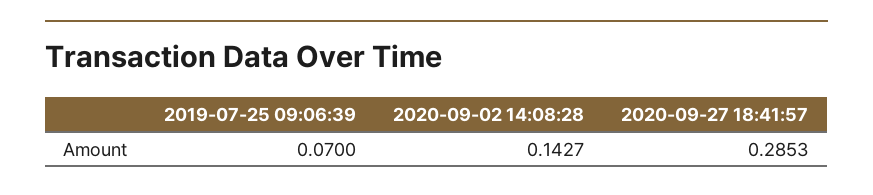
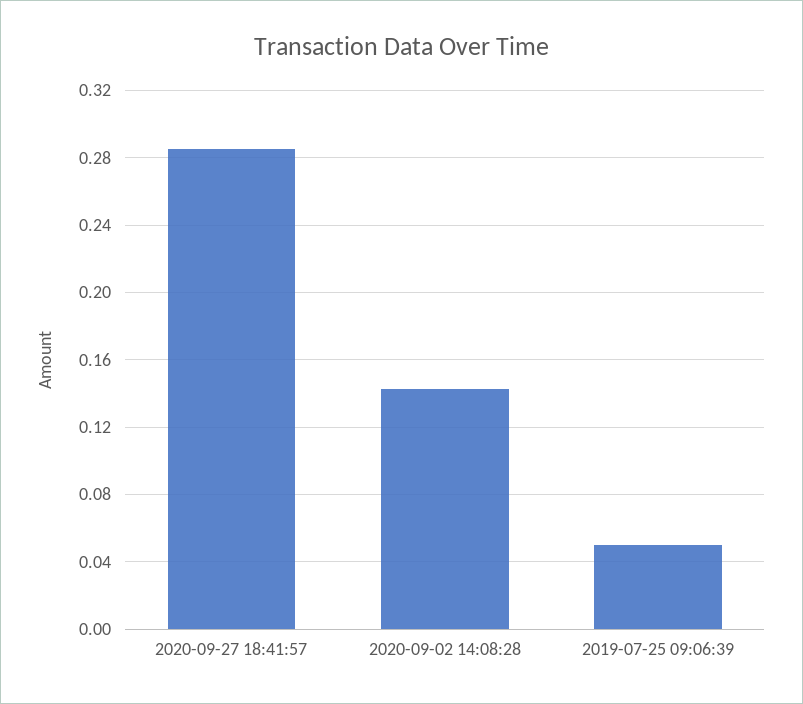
  {
-   "2019-07-25 09:06:39": 0.07,
+   "2019-07-25 09:06:39": 0.05,
    "2020-09-02 14:08:28": 0.1427,
    "2020-09-27 18:41:57": 0.2853
  }

